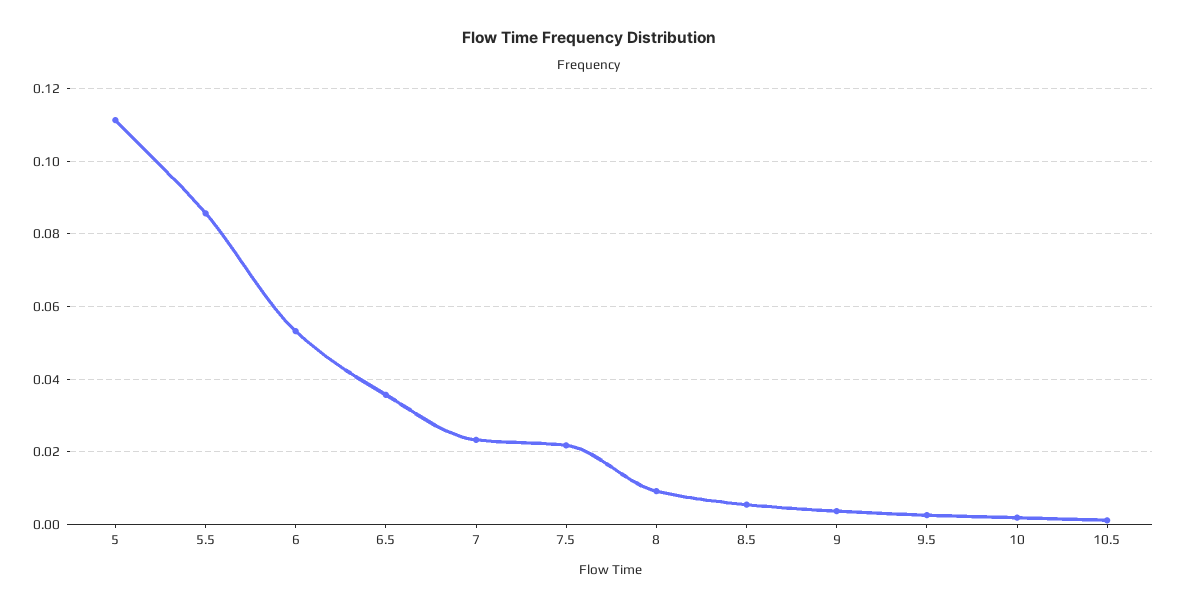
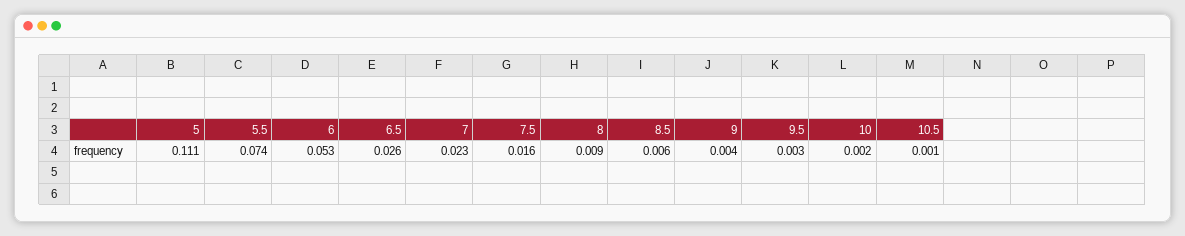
  {
    "5": 0.111,
-   "5.5": 0.086,
+   "5.5": 0.074,
    "6": 0.053,
-   "6.5": 0.036,
+   "6.5": 0.026,
    "7": 0.023,
-   "7.5": 0.022,
+   "7.5": 0.016,
    "8": 0.009,
    "8.5": 0.006,
    "9": 0.004,
    "9.5": 0.003,
    "10": 0.002,
    "10.5": 0.001
  }

